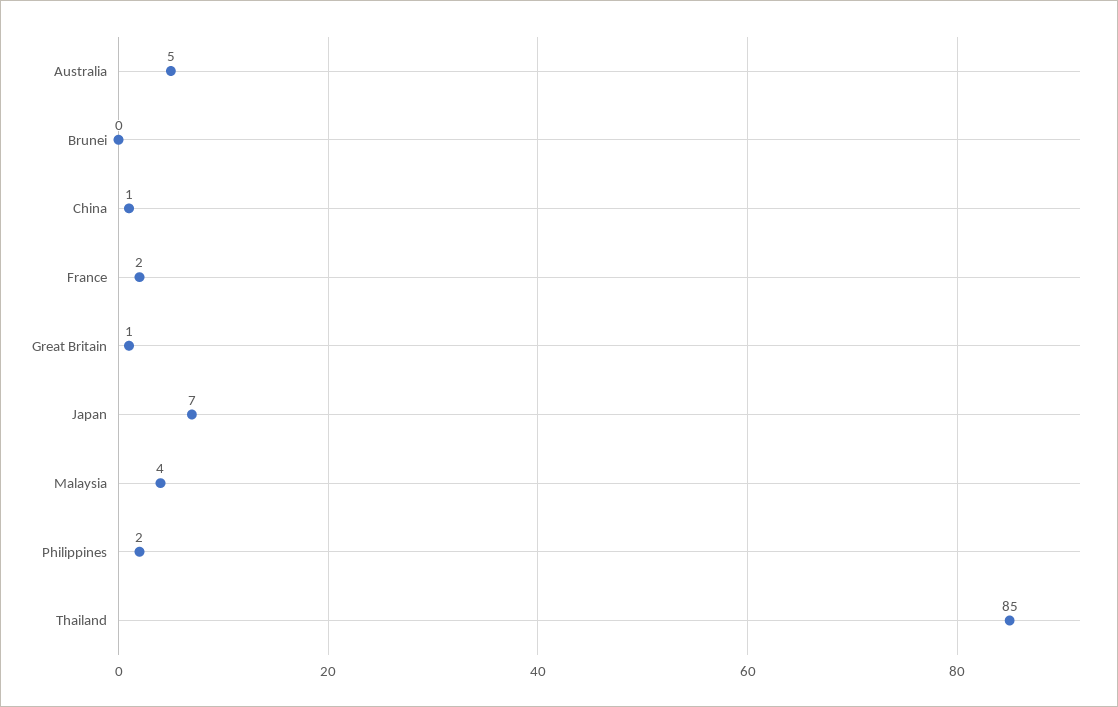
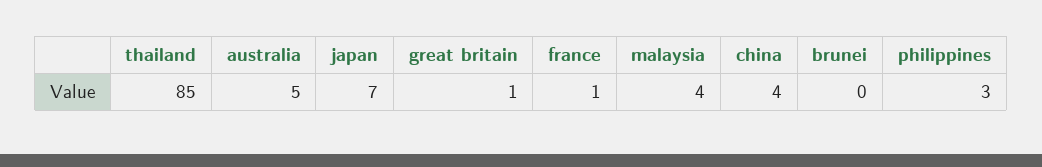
  {
    "Australia": 5,
    "Brunei": 0,
-   "China": 1,
+   "China": 4,
-   "France": 2,
+   "France": 1,
    "Great Britain": 1,
    "Japan": 7,
    "Malaysia": 4,
-   "Philippines": 2,
+   "Philippines": 3,
    "Thailand": 85
  }

